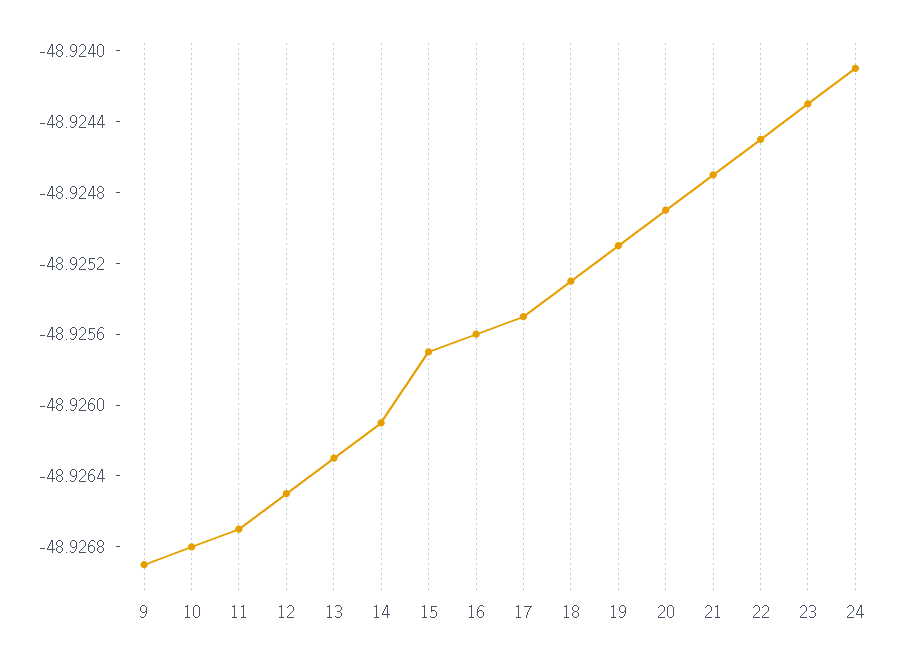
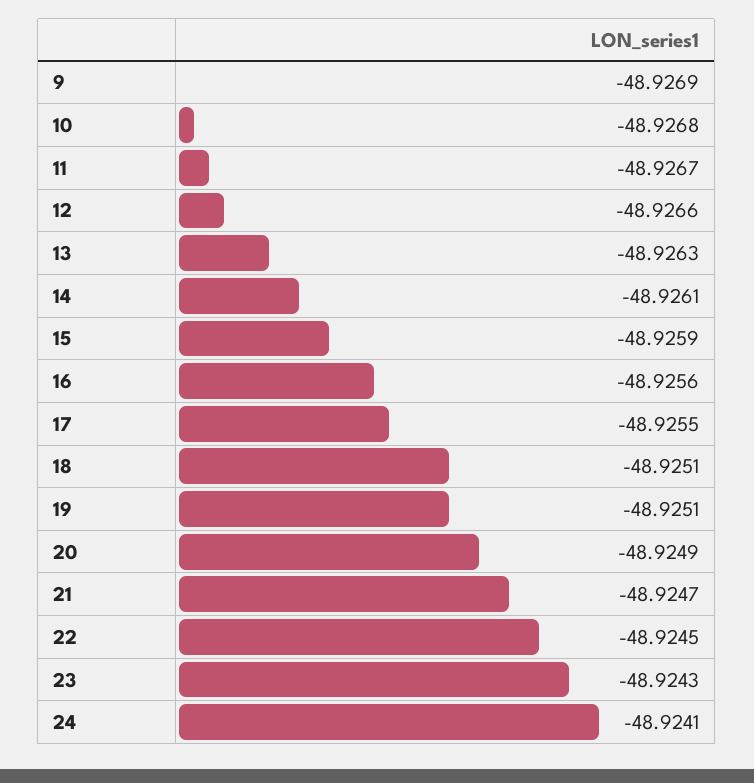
  {
    "9": -48.9269,
    "10": -48.9268,
    "11": -48.9267,
-   "12": -48.9265,
+   "12": -48.9266,
    "13": -48.9263,
    "14": -48.9261,
-   "15": -48.9257,
+   "15": -48.9259,
    "16": -48.9256,
    "17": -48.9255,
-   "18": -48.9253,
+   "18": -48.9251,
    "19": -48.9251,
    "20": -48.9249,
    "21": -48.9247,
    "22": -48.9245,
    "23": -48.9243,
    "24": -48.9241
  }

